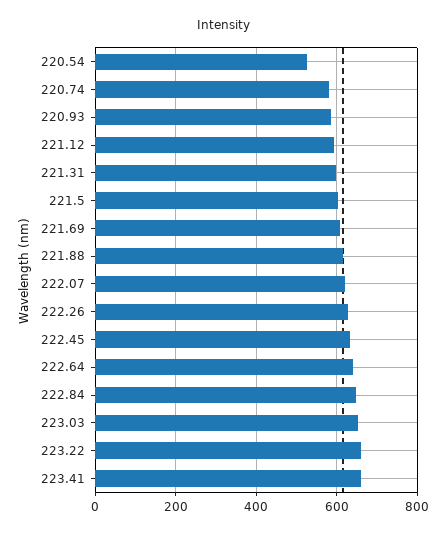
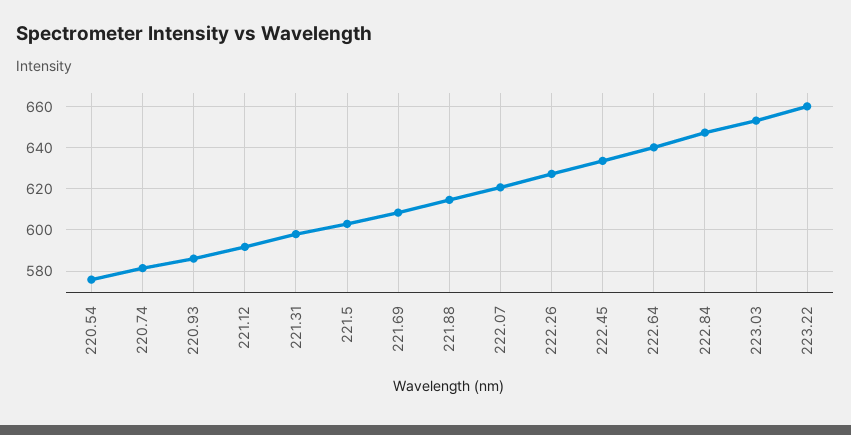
  {
-   "220.54": 520,
+   "220.54": 575,
    "220.74": 580,
    "220.93": 585,
    "221.12": 590,
    "221.31": 600,
    "221.5": 605,
    "221.69": 610,
    "221.88": 615,
    "222.07": 620,
    "222.26": 625,
    "222.45": 635,
    "222.64": 640,
    "222.84": 645,
    "223.03": 655,
-   "223.22": 660,
+   "223.22": 660
-   "223.41": 660
  }

